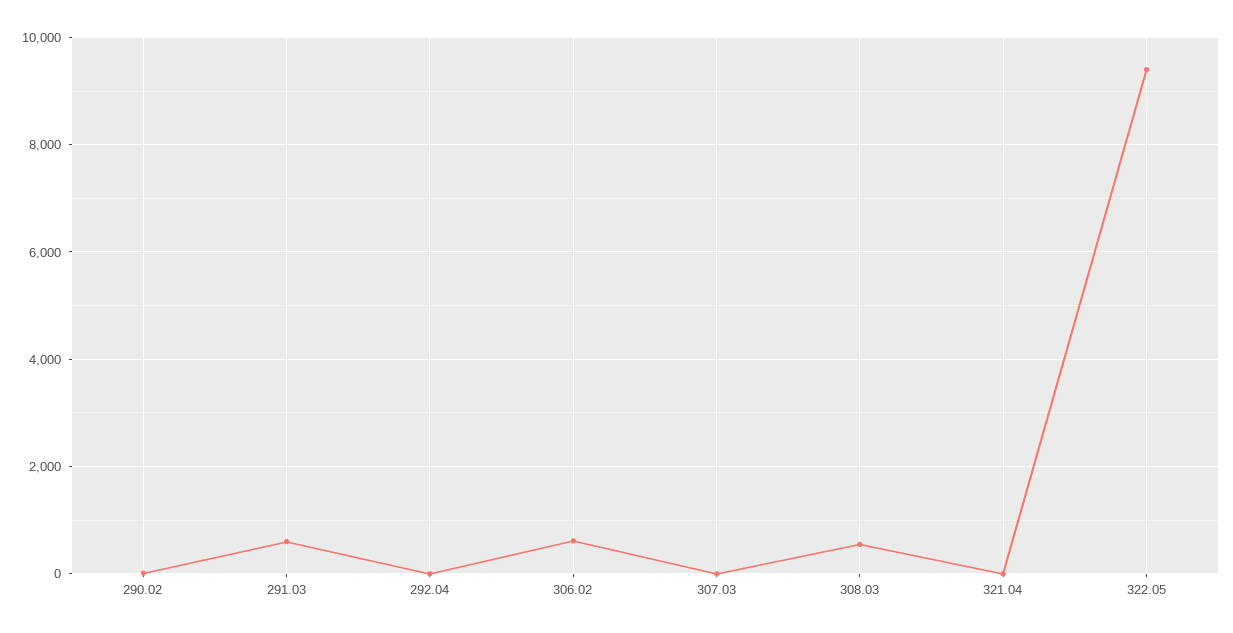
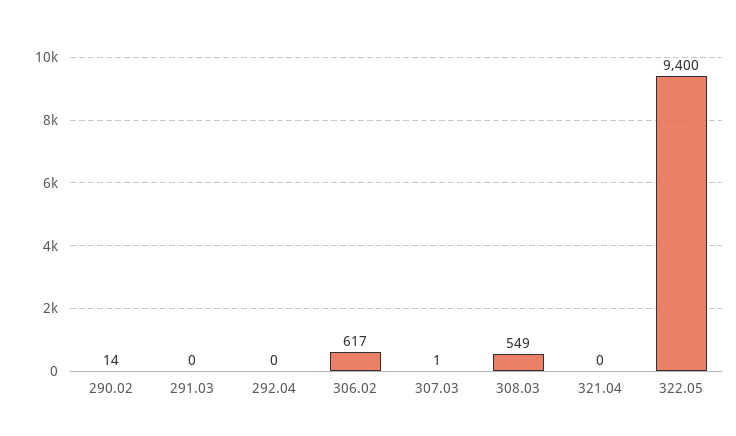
  {
    "290.02": 14,
-   "291.03": 600,
+   "291.03": 0,
    "292.04": 0,
    "306.02": 617,
    "307.03": 1,
    "308.03": 549,
    "321.04": 0,
    "322.05": 9400
  }

